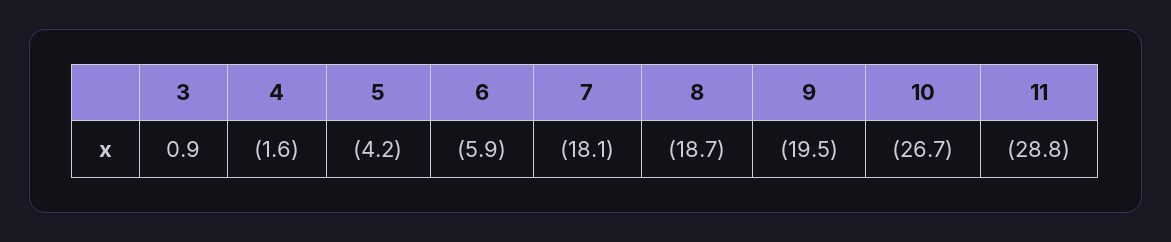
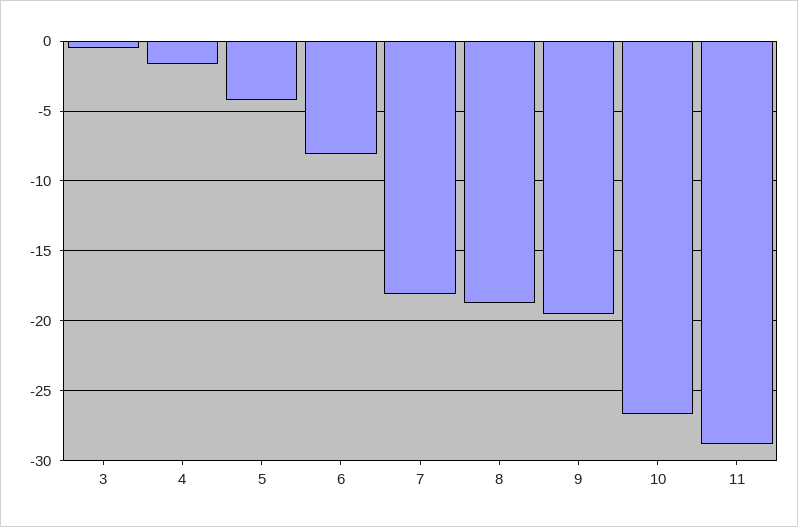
  {
-   "3": 0.9,
+   "3": -0.5,
    "4": -1.6,
    "5": -4.2,
-   "6": -5.9,
+   "6": -8,
    "7": -18.1,
    "8": -18.7,
    "9": -19.5,
    "10": -26.7,
    "11": -28.8
  }

